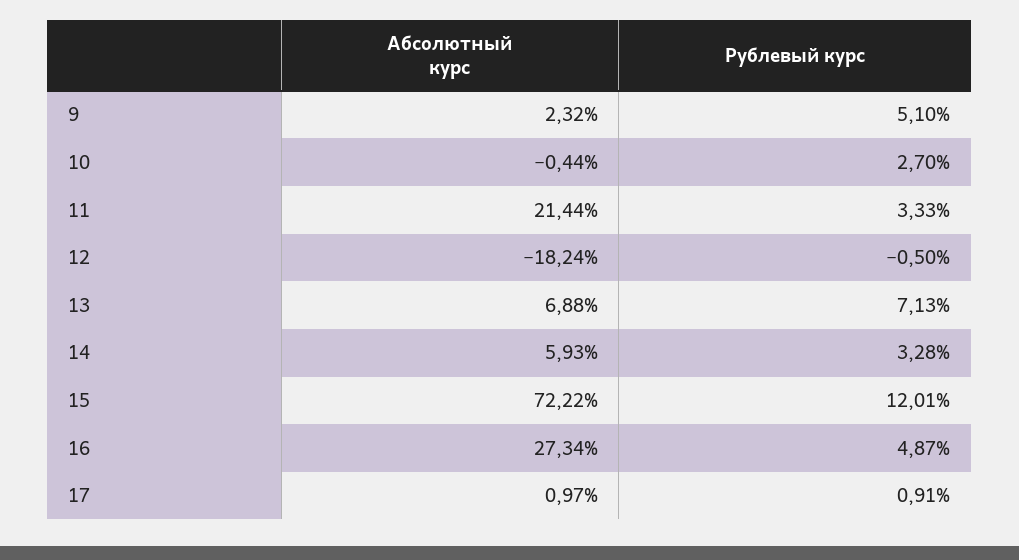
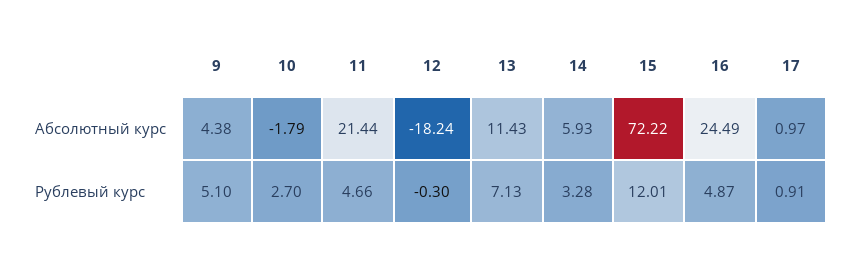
  {
    "Абсолютный курс": {
-     "9": 2.32,
+     "9": 4.38,
-     "10": -0.44,
+     "10": -1.79,
      "11": 21.44,
      "12": -18.24,
-     "13": 6.88,
+     "13": 11.43,
      "14": 5.93,
      "15": 72.22,
-     "16": 27.34,
+     "16": 24.49,
      "17": 0.97
    },
    "Рублевый курс": {
      "9": 5.1,
      "10": 2.7,
-     "11": 3.33,
+     "11": 4.66,
-     "12": -0.5,
+     "12": -0.3,
      "13": 7.13,
      "14": 3.28,
      "15": 12.01,
      "16": 4.87,
      "17": 0.91
    }
  }

